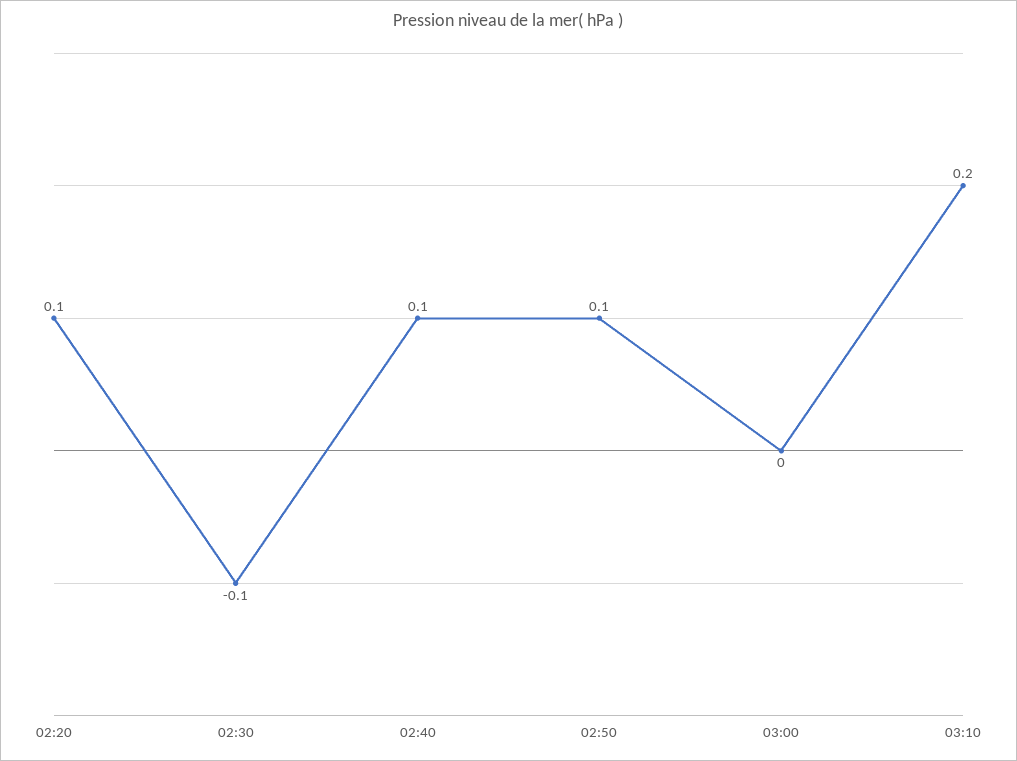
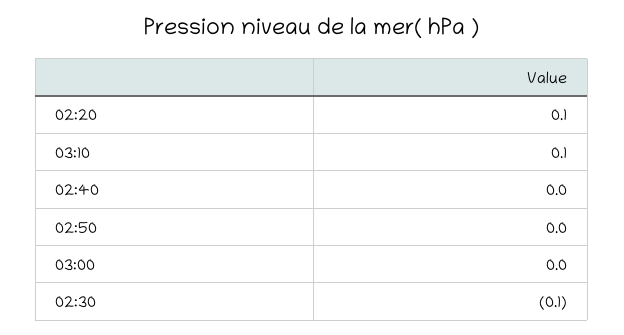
  {
    "02:20": 0.1,
    "02:30": -0.1,
-   "02:40": 0.1,
+   "02:40": 0,
-   "02:50": 0.1,
+   "02:50": 0,
    "03:00": 0,
-   "03:10": 0.2
+   "03:10": 0.1
  }

